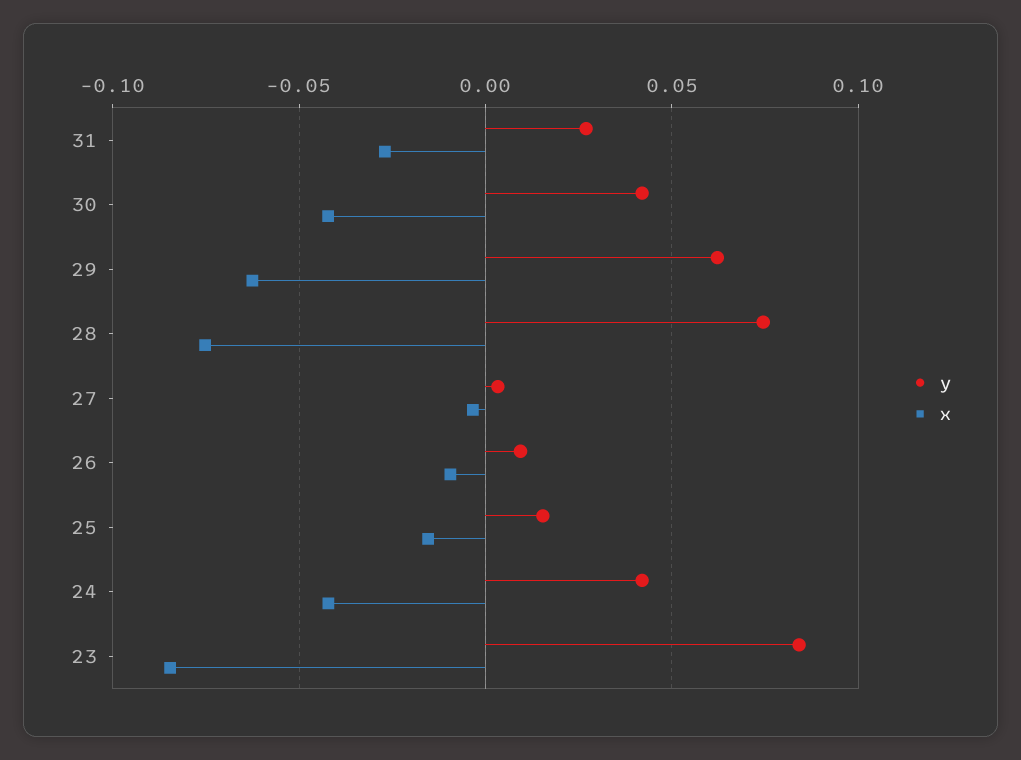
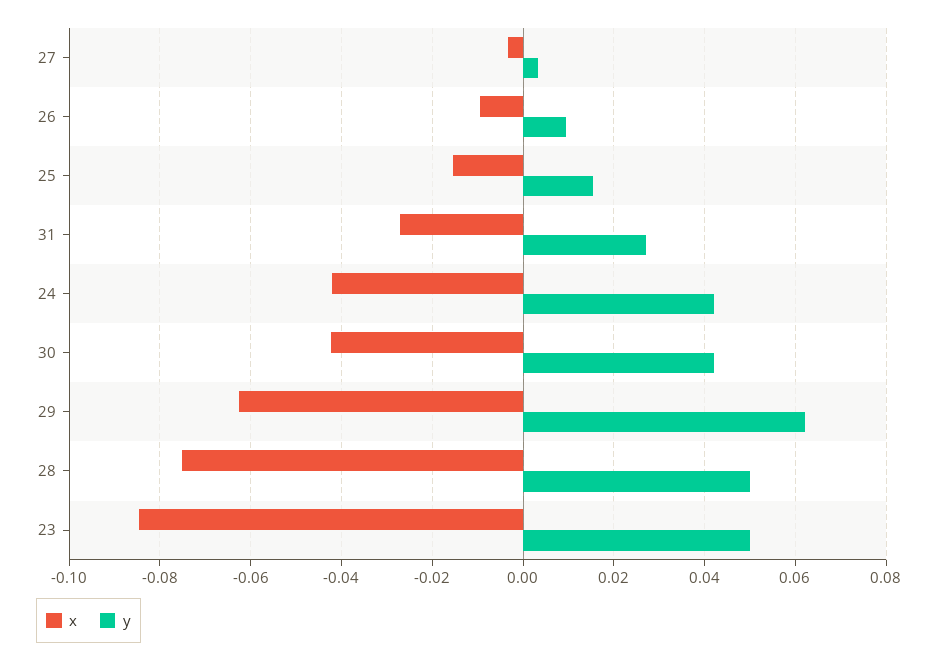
  {
    "y": {
      "31": 0.028,
      "30": 0.042,
      "29": 0.062,
-     "28": 0.075,
+     "28": 0.05,
      "27": 0.004,
      "26": 0.01,
      "25": 0.016,
      "24": 0.042,
-     "23": 0.085
+     "23": 0.05
    },
    "x": {
      "31": -0.028,
      "30": -0.042,
      "29": -0.062,
      "28": -0.076,
      "27": -0.004,
      "26": -0.01,
      "25": -0.016,
      "24": -0.042,
      "23": -0.084
    }
  }

